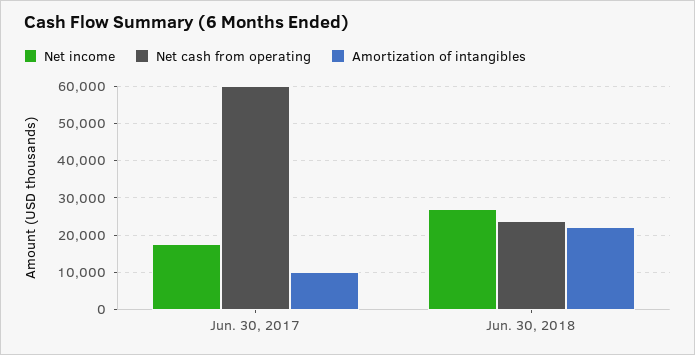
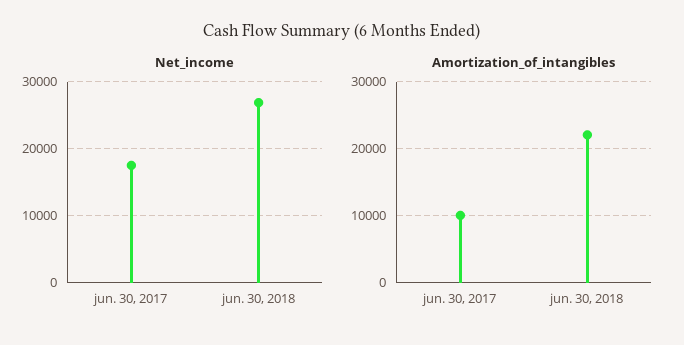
  {
    "Net income": {
      "Jun. 30, 2017": 18000,
      "Jun. 30, 2018": 27000
    },
-   "Net cash from operating": {
-     "Jun. 30, 2017": 60000,
-     "Jun. 30, 2018": 24000
-   },
    "Amortization of intangibles": {
      "Jun. 30, 2017": 10000,
      "Jun. 30, 2018": 22000
    }
  }

